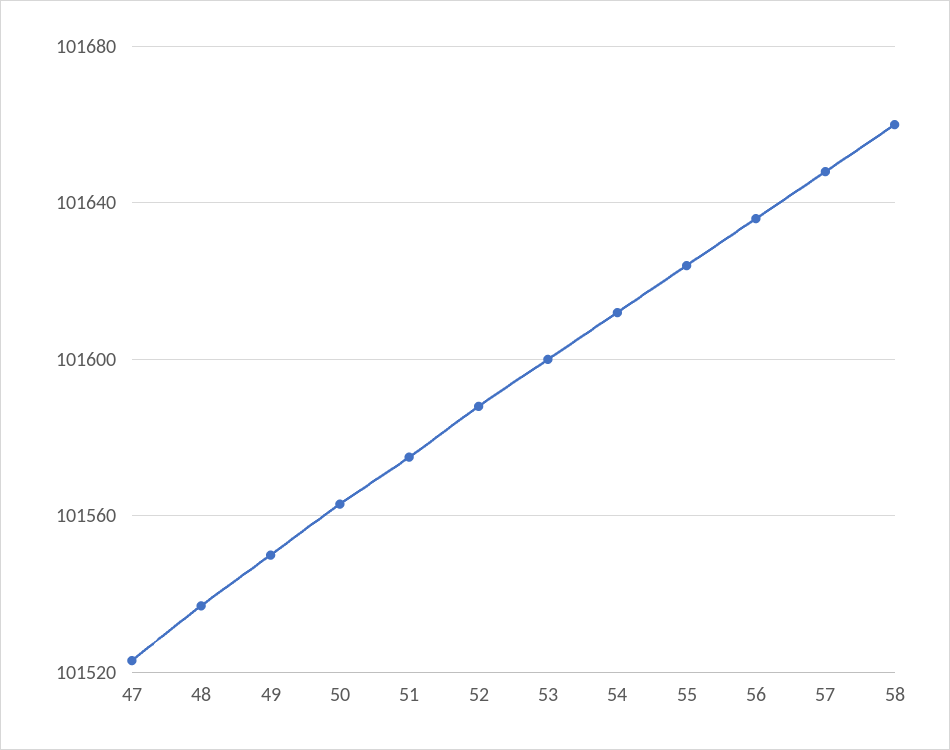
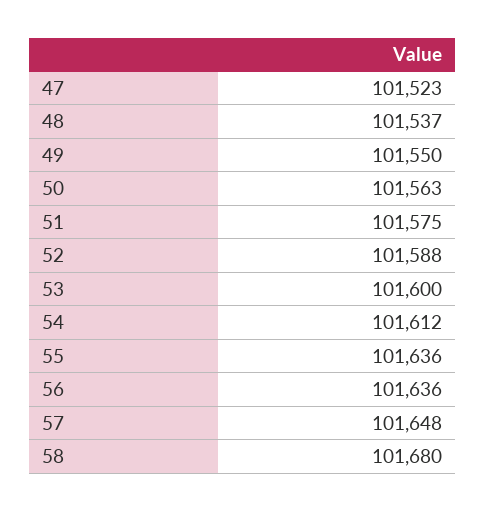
  {
    "47": 101523,
    "48": 101537,
    "49": 101550,
    "50": 101563,
    "51": 101575,
    "52": 101588,
    "53": 101600,
    "54": 101612,
-   "55": 101625,
+   "55": 101636,
    "56": 101636,
    "57": 101648,
-   "58": 101660
+   "58": 101680
  }

